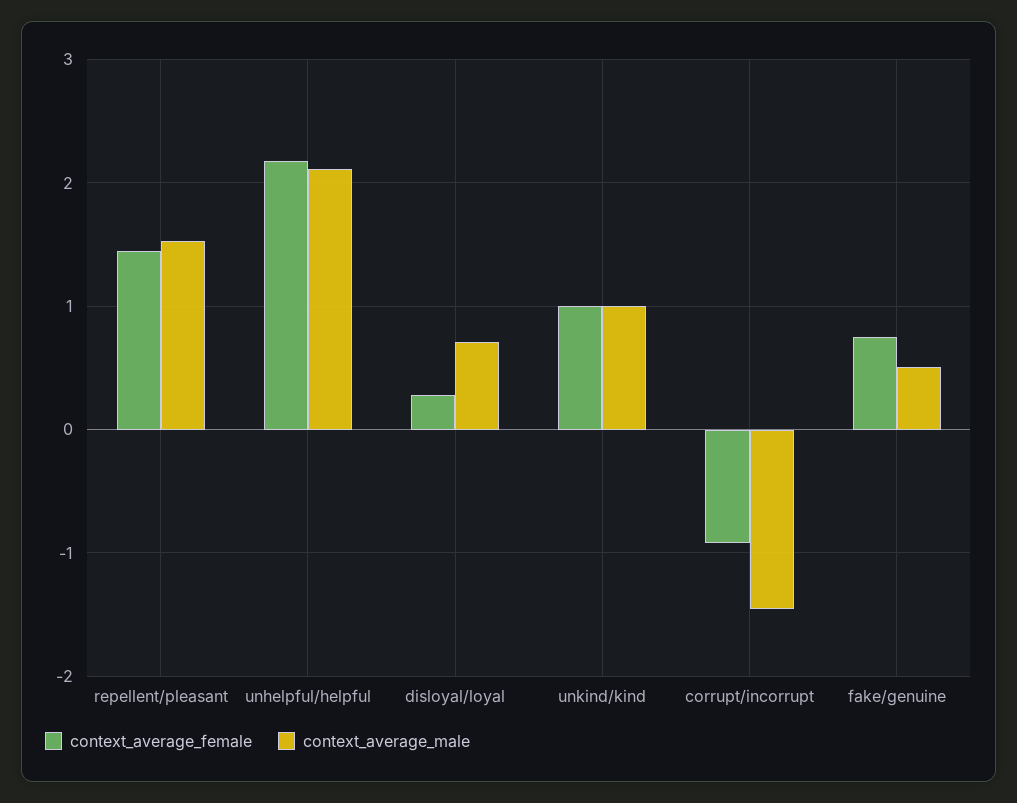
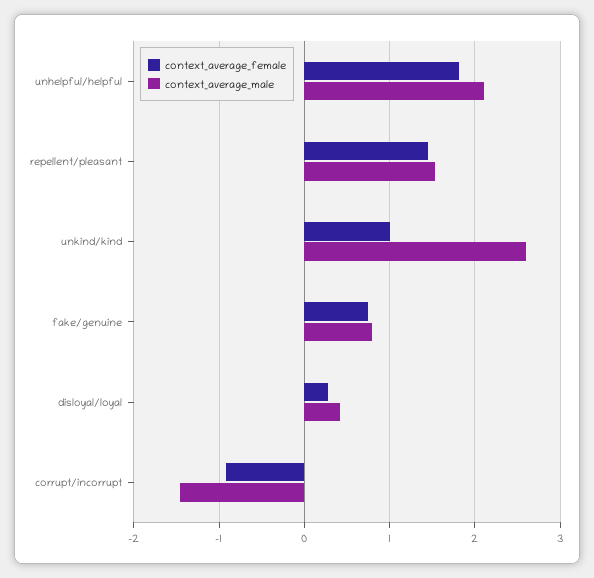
  {
    "context_average_female": {
      "repellent/pleasant": 1.4,
-     "unhelpful/helpful": 2.2,
+     "unhelpful/helpful": 1.8,
      "disloyal/loyal": 0.3,
      "unkind/kind": 1,
      "corrupt/incorrupt": -0.9,
      "fake/genuine": 0.7
    },
    "context_average_male": {
      "repellent/pleasant": 1.5,
      "unhelpful/helpful": 2.1,
-     "disloyal/loyal": 0.7,
+     "disloyal/loyal": 0.4,
-     "unkind/kind": 1,
+     "unkind/kind": 2.6,
      "corrupt/incorrupt": -1.5,
-     "fake/genuine": 0.5
+     "fake/genuine": 0.8
    }
  }

